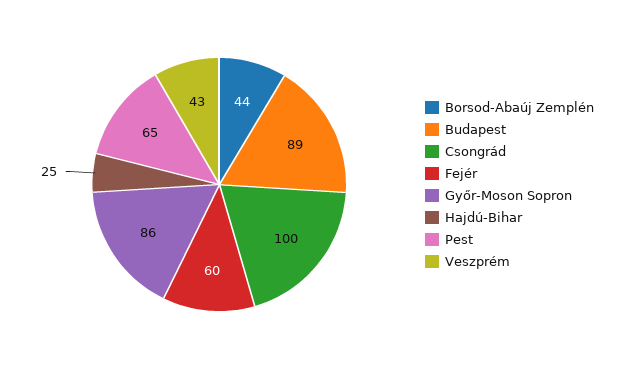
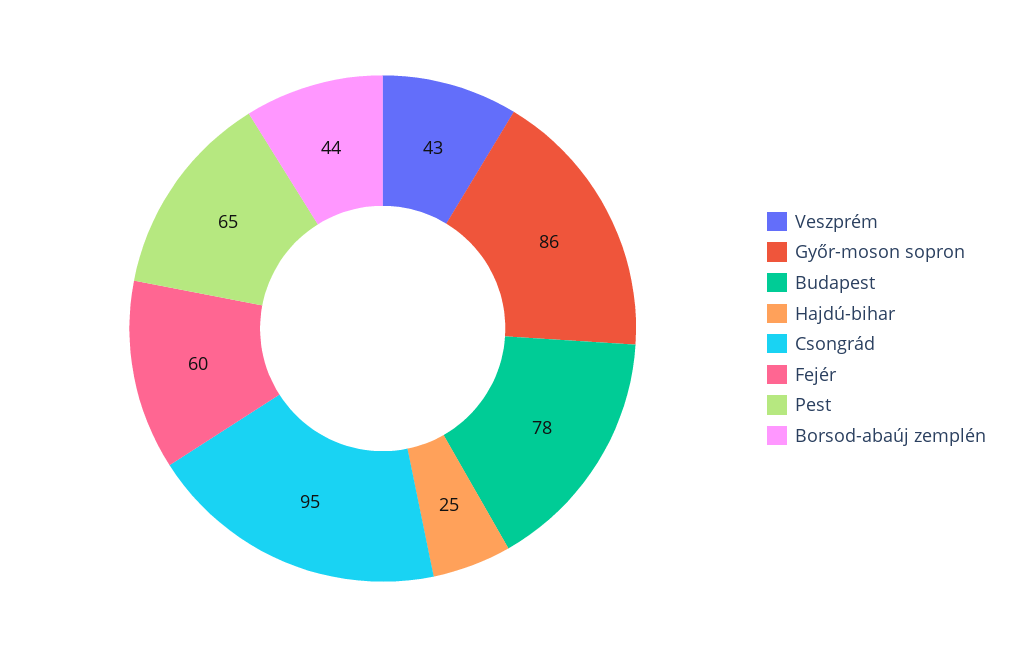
  {
    "Borsod-Abaúj Zemplén": 44,
-   "Budapest": 89,
+   "Budapest": 78,
-   "Csongrád": 100,
+   "Csongrád": 95,
    "Fejér": 60,
    "Győr-Moson Sopron": 86,
    "Hajdú-Bihar": 25,
    "Pest": 65,
    "Veszprém": 43
  }

